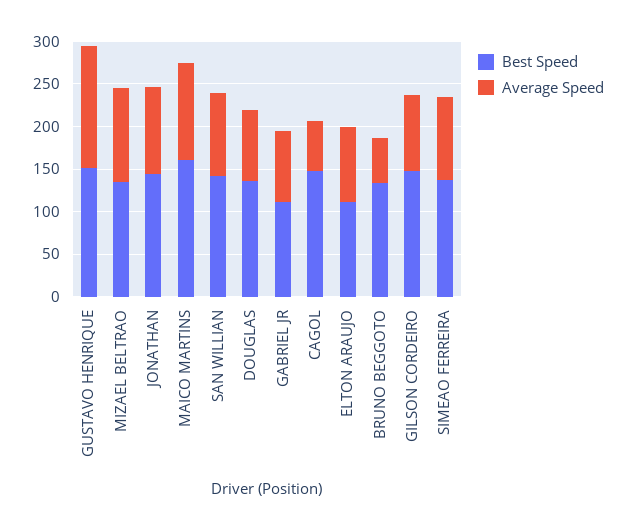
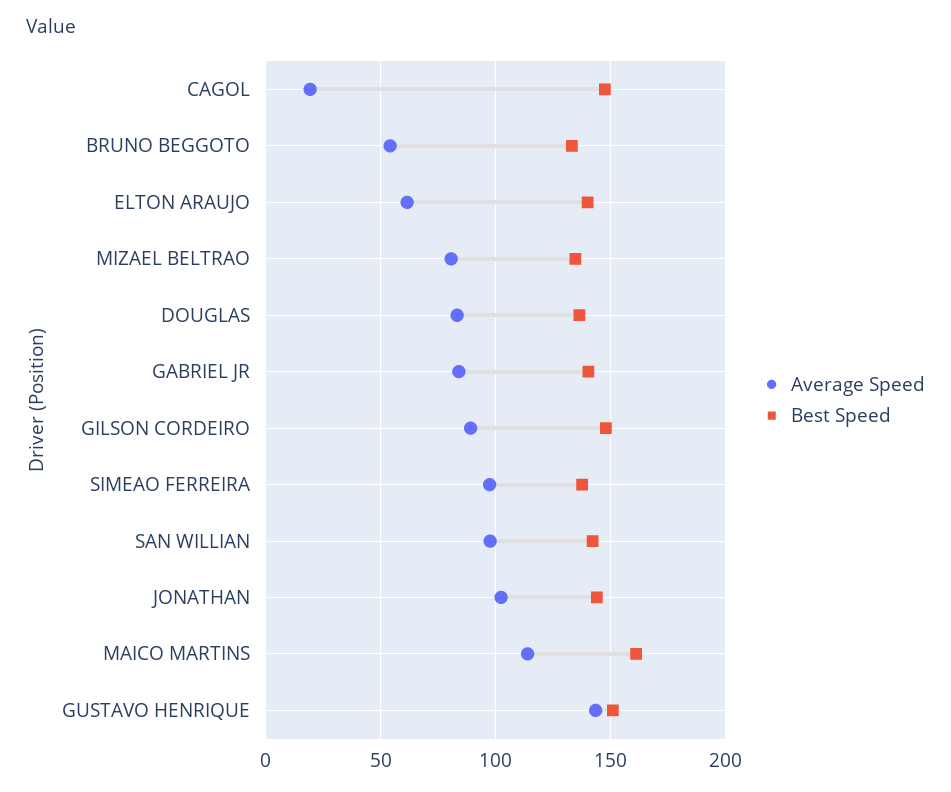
  {
    "Best Speed": {
      "GUSTAVO HENRIQUE": 150,
      "MIZAEL BELTRAO": 135,
      "JONATHAN": 145,
      "MAICO MARTINS": 160,
      "SAN WILLIAN": 140,
      "DOUGLAS": 135,
-     "GABRIEL JR": 110,
+     "GABRIEL JR": 140,
      "CAGOL": 145,
-     "ELTON ARAUJO": 110,
+     "ELTON ARAUJO": 140,
      "BRUNO BEGGOTO": 135,
      "GILSON CORDEIRO": 150,
      "SIMEAO FERREIRA": 140
    },
    "Average Speed": {
      "GUSTAVO HENRIQUE": 145,
-     "MIZAEL BELTRAO": 110,
+     "MIZAEL BELTRAO": 80,
      "JONATHAN": 100,
      "MAICO MARTINS": 115,
      "SAN WILLIAN": 100,
      "DOUGLAS": 85,
      "GABRIEL JR": 85,
-     "CAGOL": 60,
+     "CAGOL": 20,
-     "ELTON ARAUJO": 90,
+     "ELTON ARAUJO": 60,
      "BRUNO BEGGOTO": 55,
      "GILSON CORDEIRO": 90,
      "SIMEAO FERREIRA": 95
    }
  }

